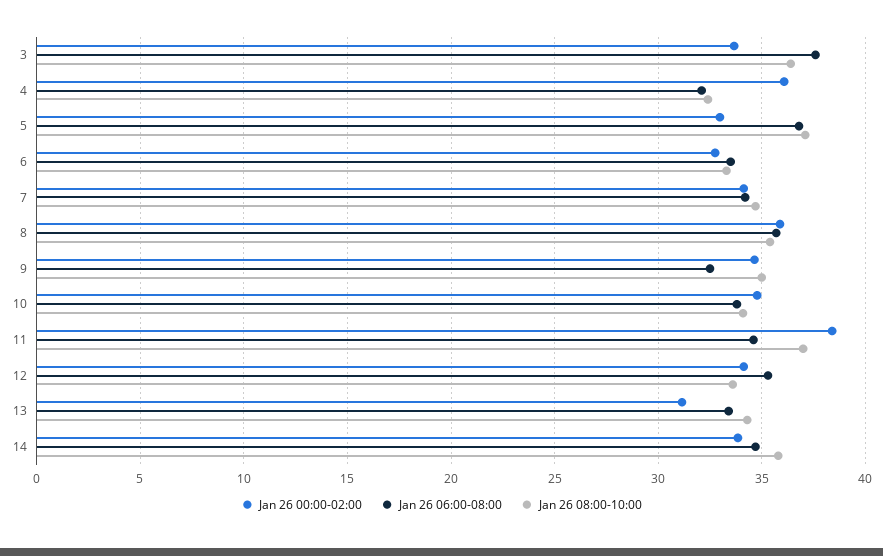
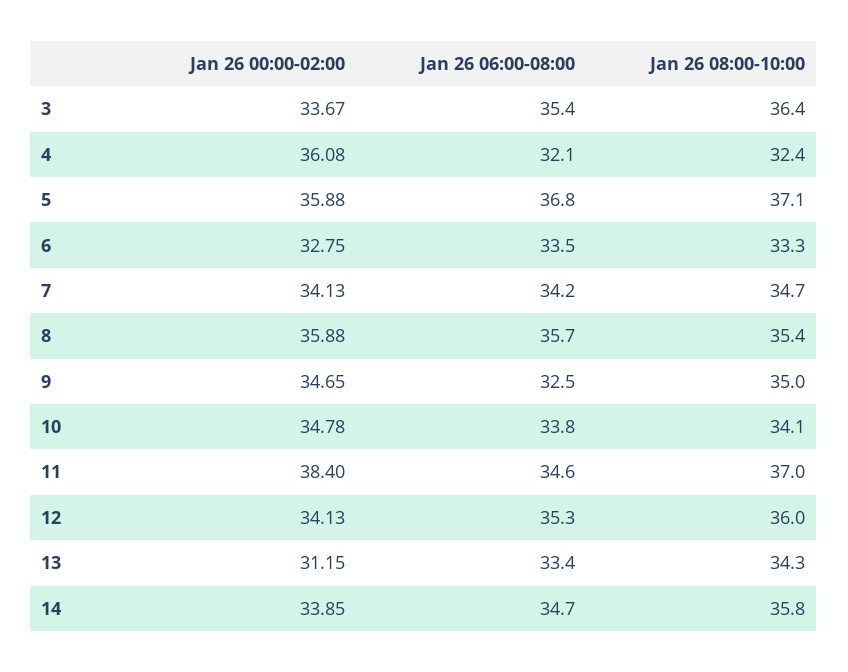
  {
    "Jan 26 00:00-02:00": {
      "3": 33.67,
      "4": 36.08,
-     "5": 33,
+     "5": 35.88,
      "6": 32.75,
      "7": 34.13,
      "8": 35.88,
      "9": 34.65,
      "10": 34.78,
      "11": 38.4,
      "12": 34.13,
      "13": 31.15,
      "14": 33.85
    },
    "Jan 26 06:00-08:00": {
-     "3": 37.5,
+     "3": 35.4,
      "4": 32.1,
      "5": 36.8,
      "6": 33.5,
      "7": 34.2,
      "8": 35.7,
      "9": 32.5,
      "10": 33.8,
      "11": 34.6,
      "12": 35.3,
      "13": 33.4,
      "14": 34.7
    },
    "Jan 26 08:00-10:00": {
      "3": 36.4,
      "4": 32.4,
      "5": 37.1,
      "6": 33.3,
      "7": 34.7,
      "8": 35.4,
      "9": 35,
      "10": 34.1,
      "11": 37,
-     "12": 33.5,
+     "12": 36,
      "13": 34.3,
      "14": 35.8
    }
  }

